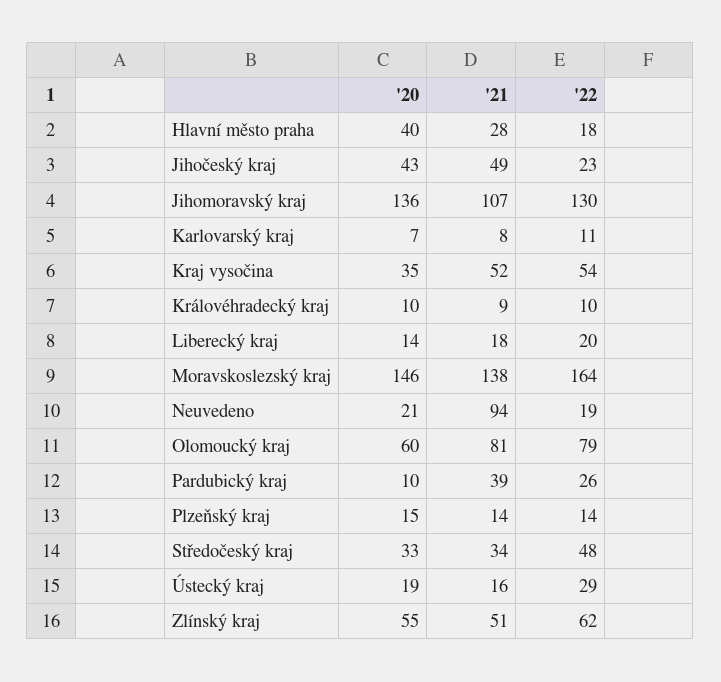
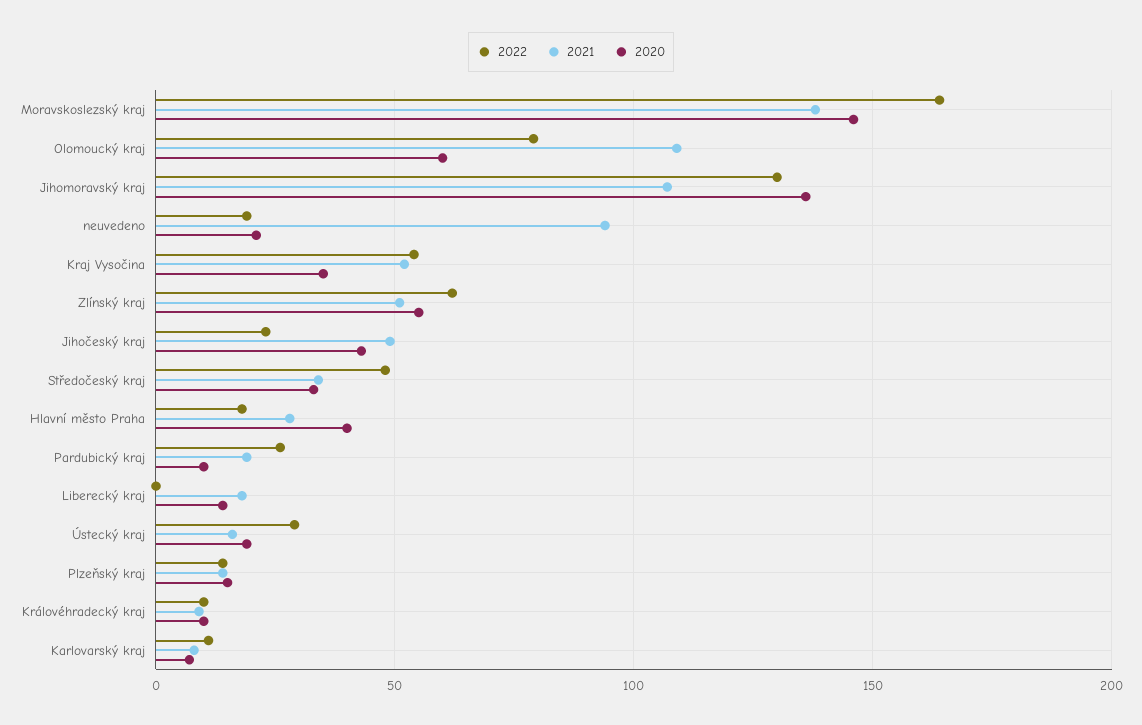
  {
    "'20": {
      "Hlavní město praha": 40,
      "Jihočeský kraj": 43,
      "Jihomoravský kraj": 136,
      "Karlovarský kraj": 7,
      "Kraj vysočina": 35,
      "Královéhradecký kraj": 10,
      "Liberecký kraj": 14,
      "Moravskoslezský kraj": 146,
      "Neuvedeno": 21,
      "Olomoucký kraj": 60,
      "Pardubický kraj": 10,
      "Plzeňský kraj": 15,
      "Středočeský kraj": 33,
      "Ústecký kraj": 19,
      "Zlínský kraj": 55
    },
    "'21": {
      "Hlavní město praha": 28,
      "Jihočeský kraj": 49,
      "Jihomoravský kraj": 107,
      "Karlovarský kraj": 8,
      "Kraj vysočina": 52,
      "Královéhradecký kraj": 9,
      "Liberecký kraj": 18,
      "Moravskoslezský kraj": 138,
      "Neuvedeno": 94,
-     "Olomoucký kraj": 81,
+     "Olomoucký kraj": 110,
-     "Pardubický kraj": 39,
+     "Pardubický kraj": 20,
      "Plzeňský kraj": 14,
      "Středočeský kraj": 34,
      "Ústecký kraj": 16,
      "Zlínský kraj": 51
    },
    "'22": {
      "Hlavní město praha": 18,
      "Jihočeský kraj": 23,
      "Jihomoravský kraj": 130,
      "Karlovarský kraj": 11,
      "Kraj vysočina": 54,
      "Královéhradecký kraj": 10,
-     "Liberecký kraj": 20,
+     "Liberecký kraj": 0,
      "Moravskoslezský kraj": 164,
      "Neuvedeno": 19,
      "Olomoucký kraj": 79,
      "Pardubický kraj": 26,
      "Plzeňský kraj": 14,
      "Středočeský kraj": 48,
      "Ústecký kraj": 29,
      "Zlínský kraj": 62
    }
  }

